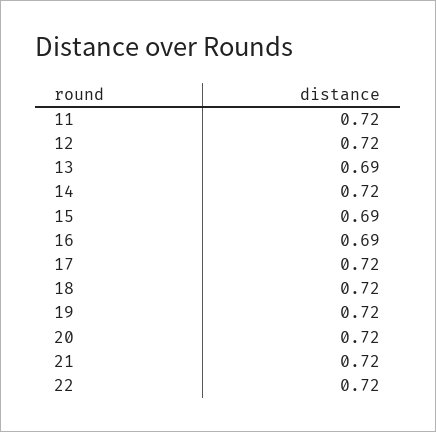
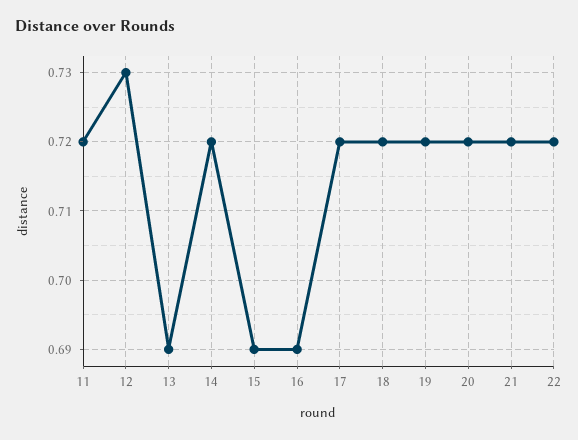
  {
    "11": 0.72,
-   "12": 0.72,
+   "12": 0.73,
    "13": 0.69,
    "14": 0.72,
    "15": 0.69,
    "16": 0.69,
    "17": 0.72,
    "18": 0.72,
    "19": 0.72,
    "20": 0.72,
    "21": 0.72,
    "22": 0.72
  }

